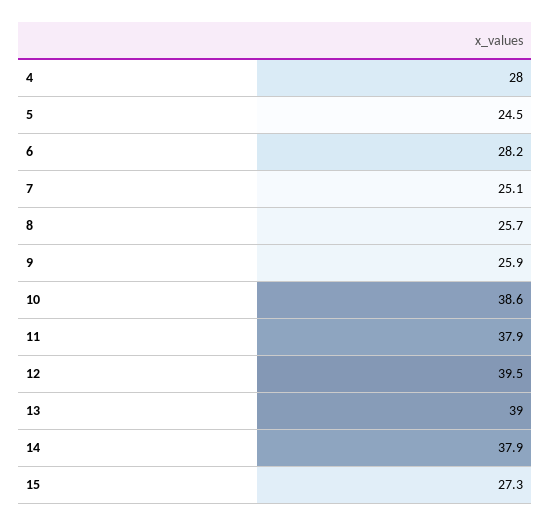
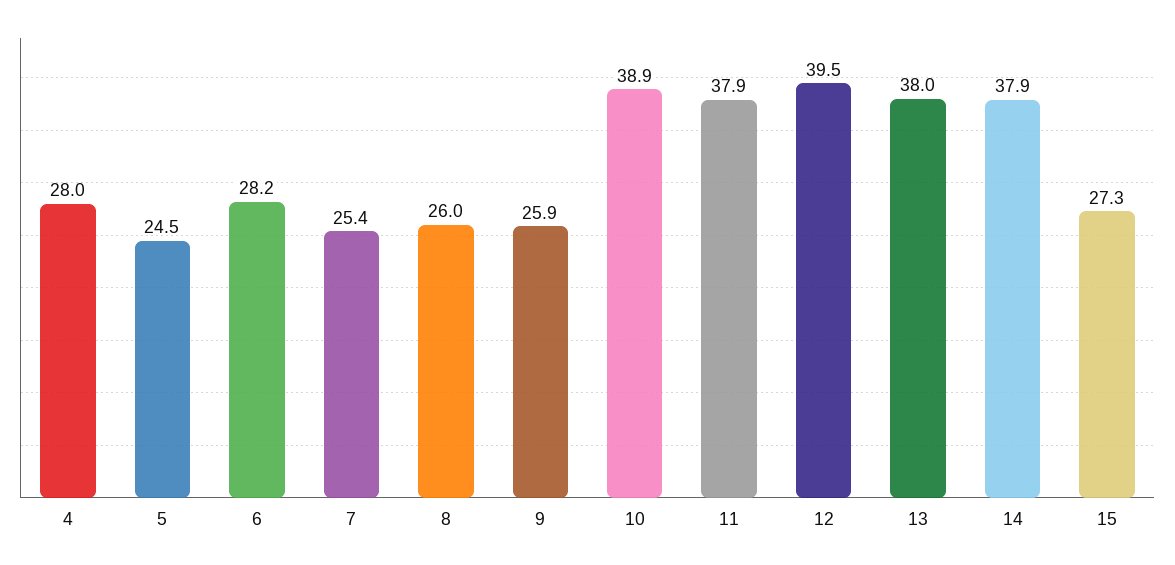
  {
    "4": 28,
    "5": 24.5,
    "6": 28.2,
-   "7": 25.1,
+   "7": 25.4,
-   "8": 25.7,
+   "8": 26,
    "9": 25.9,
-   "10": 38.6,
+   "10": 38.9,
    "11": 37.9,
    "12": 39.5,
-   "13": 39,
+   "13": 38,
    "14": 37.9,
    "15": 27.3
  }

